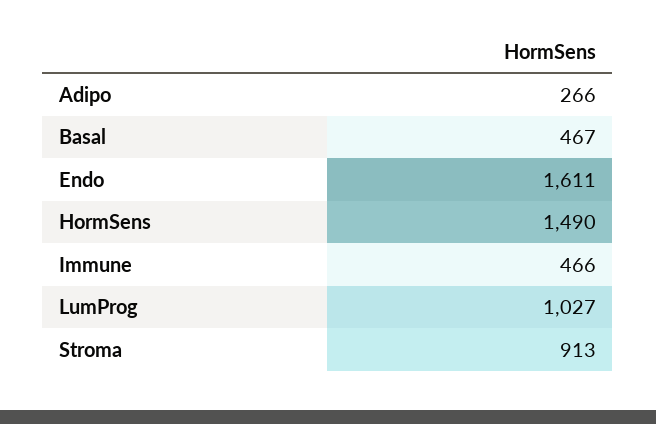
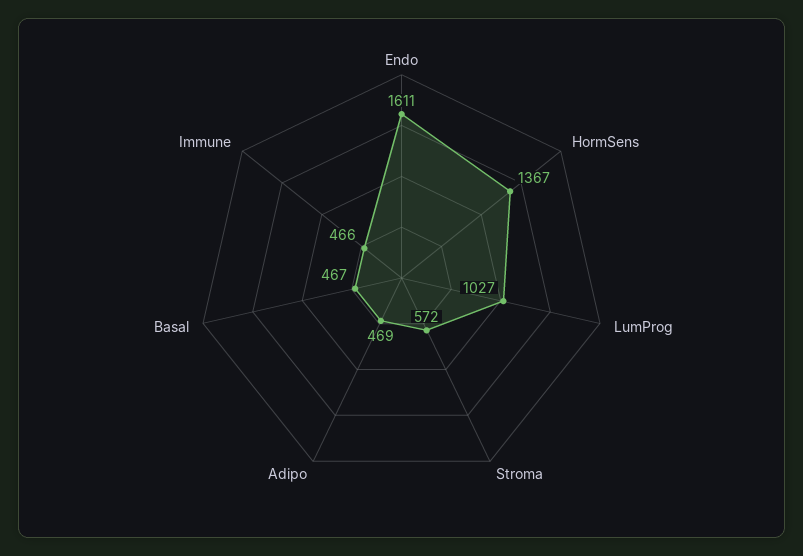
  {
-   "Adipo": 266,
+   "Adipo": 469,
    "Basal": 467,
    "Endo": 1611,
-   "HormSens": 1490,
+   "HormSens": 1367,
    "Immune": 466,
    "LumProg": 1027,
-   "Stroma": 913
+   "Stroma": 572
  }

